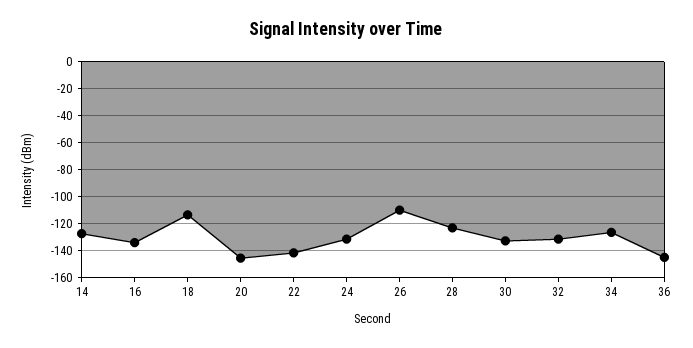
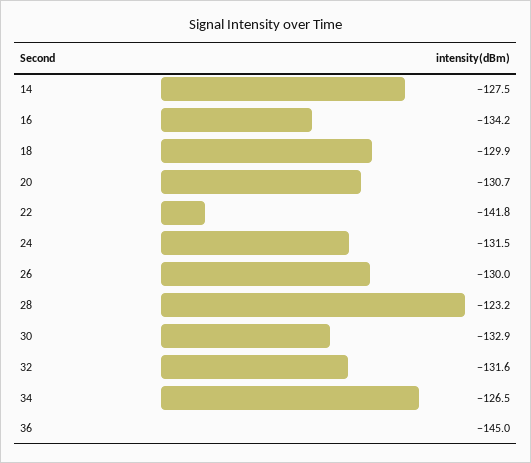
  {
    "14": -127.5,
    "16": -134.2,
-   "18": -115,
+   "18": -129.9,
-   "20": -145,
+   "20": -130.7,
    "22": -141.8,
    "24": -131.5,
-   "26": -110,
+   "26": -130,
    "28": -123.2,
    "30": -132.9,
    "32": -131.6,
    "34": -126.5,
    "36": -145
  }

